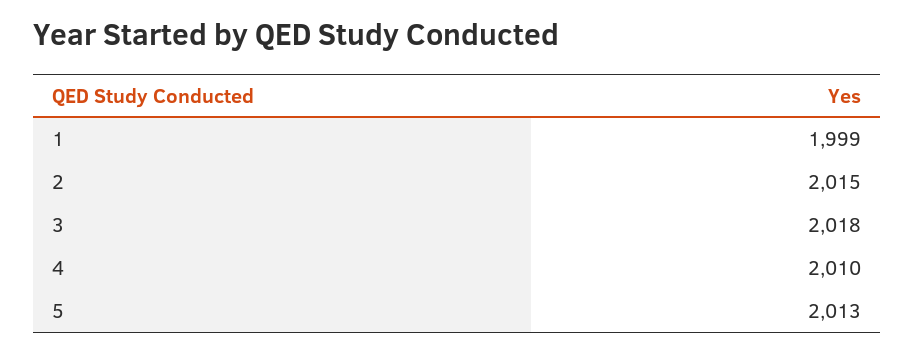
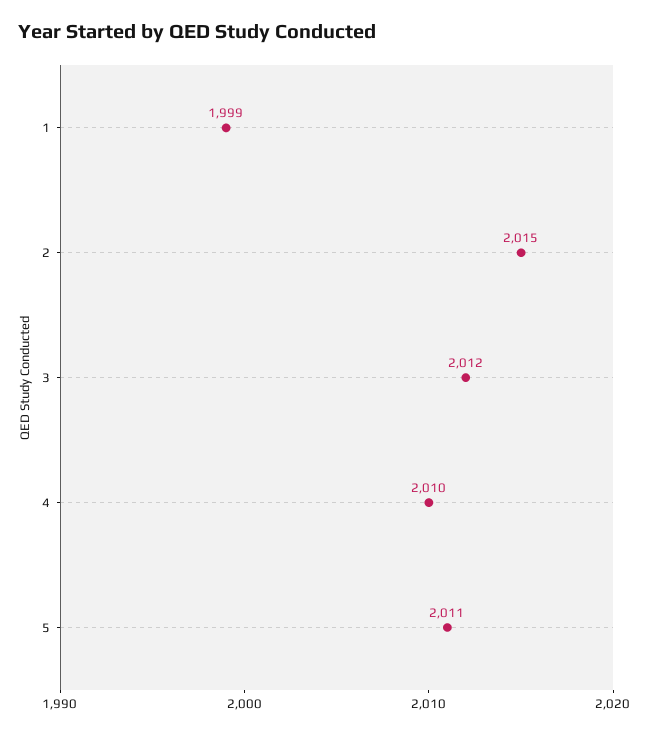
  {
    "1": 1999,
    "2": 2015,
-   "3": 2018,
+   "3": 2012,
    "4": 2010,
-   "5": 2013
+   "5": 2011
  }

